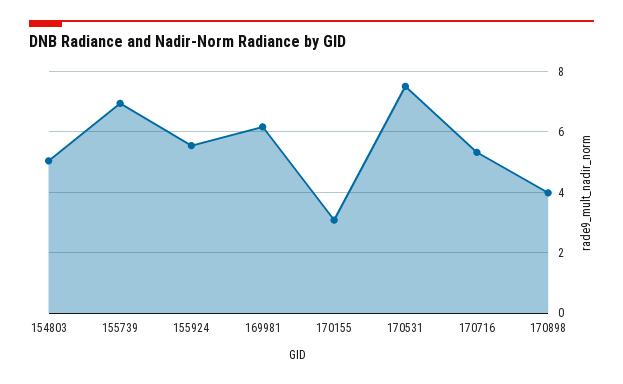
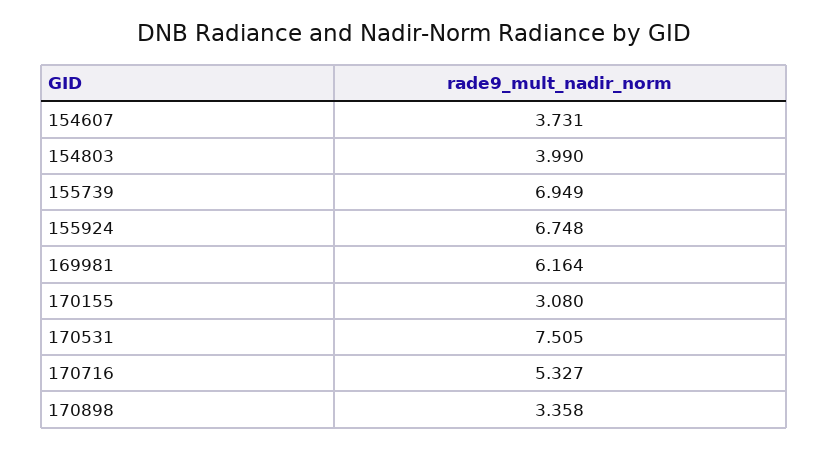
  {
-   "154803": 5,
+   "154803": 3.99,
    "155739": 6.949,
-   "155924": 5.6,
+   "155924": 6.748,
    "169981": 6.164,
    "170155": 3.08,
    "170531": 7.505,
    "170716": 5.327,
-   "170898": 4
+   "170898": 3.358,
+   "154607": 3.731
  }

